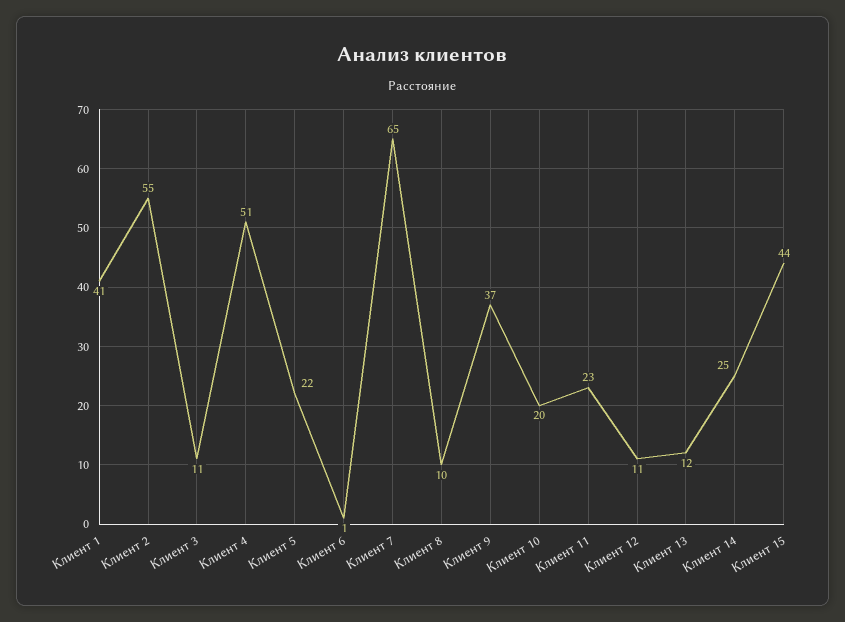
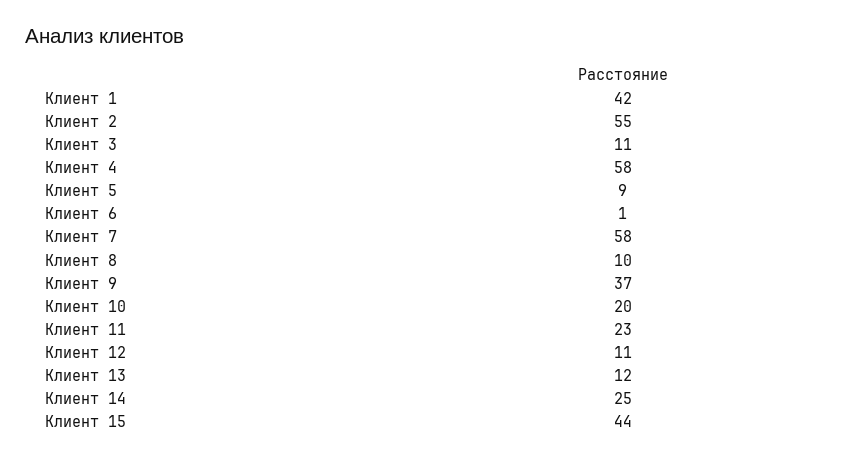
  {
-   "Клиент 1": 41,
+   "Клиент 1": 42,
    "Клиент 2": 55,
    "Клиент 3": 11,
-   "Клиент 4": 51,
+   "Клиент 4": 58,
-   "Клиент 5": 22,
+   "Клиент 5": 9,
    "Клиент 6": 1,
-   "Клиент 7": 65,
+   "Клиент 7": 58,
    "Клиент 8": 10,
    "Клиент 9": 37,
    "Клиент 10": 20,
    "Клиент 11": 23,
    "Клиент 12": 11,
    "Клиент 13": 12,
    "Клиент 14": 25,
    "Клиент 15": 44
  }

